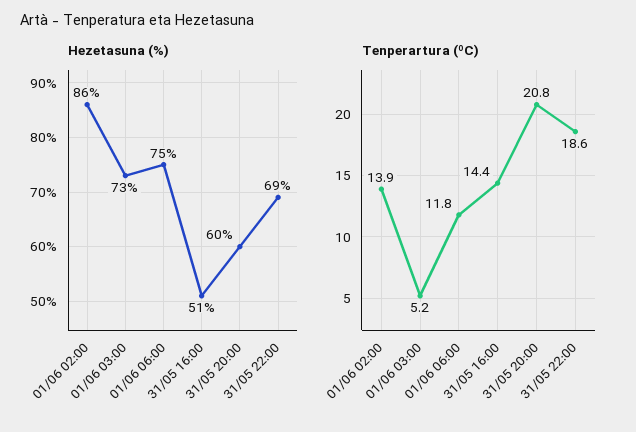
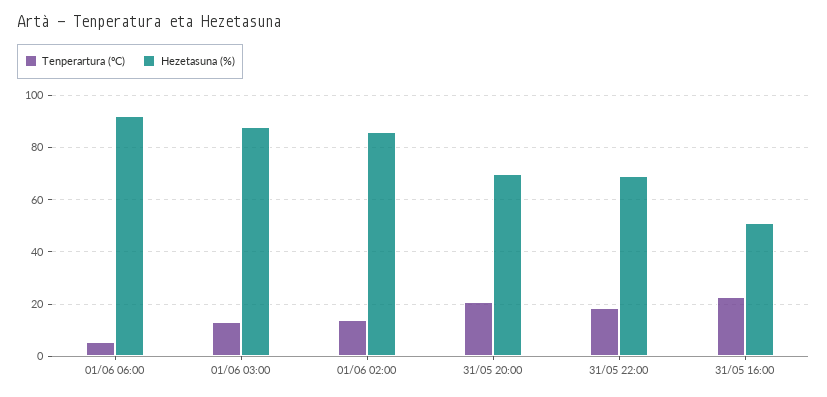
  {
    "Hezetasuna (%)": {
      "01/06 02:00": 86,
-     "01/06 03:00": 73,
+     "01/06 03:00": 87.5,
-     "01/06 06:00": 75,
+     "01/06 06:00": 92.5,
      "31/05 16:00": 51,
-     "31/05 20:00": 60,
+     "31/05 20:00": 70,
      "31/05 22:00": 69
    },
    "Tenperartura (ºC)": {
      "01/06 02:00": 13.9,
-     "01/06 03:00": 5.2,
+     "01/06 03:00": 12.5,
-     "01/06 06:00": 11.8,
+     "01/06 06:00": 5,
-     "31/05 16:00": 14.4,
+     "31/05 16:00": 22.5,
      "31/05 20:00": 20.8,
      "31/05 22:00": 18.6
    }
  }

